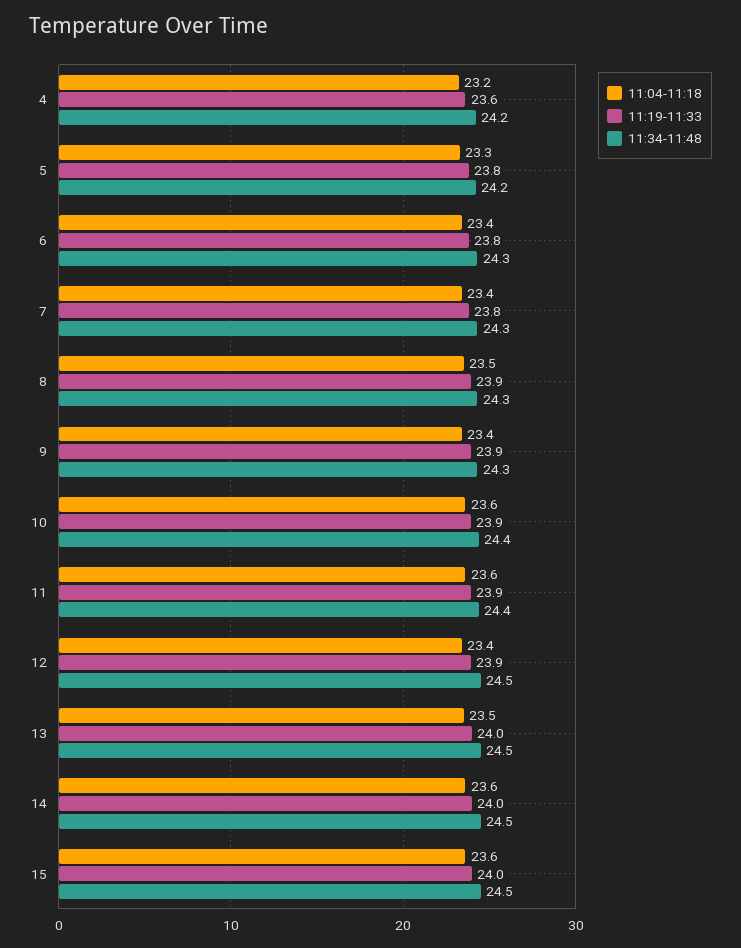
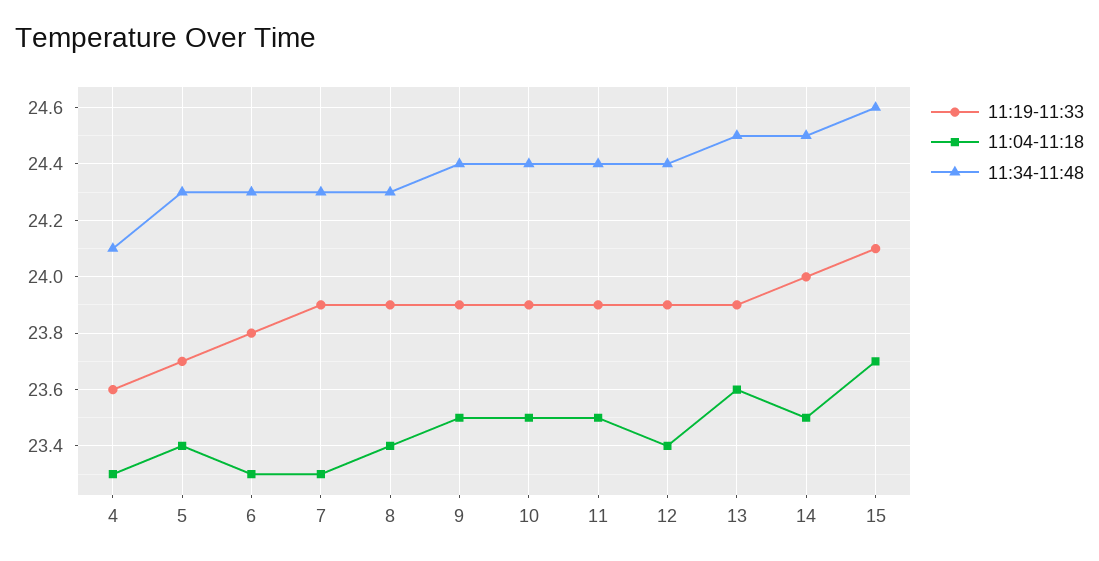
  {
    "11:04-11:18": {
-     "4": 23.2,
+     "4": 23.3,
-     "5": 23.3,
+     "5": 23.4,
-     "6": 23.4,
+     "6": 23.3,
-     "7": 23.4,
+     "7": 23.3,
-     "8": 23.5,
+     "8": 23.4,
-     "9": 23.4,
+     "9": 23.5,
-     "10": 23.6,
+     "10": 23.5,
-     "11": 23.6,
+     "11": 23.5,
      "12": 23.4,
-     "13": 23.5,
+     "13": 23.6,
-     "14": 23.6,
+     "14": 23.5,
-     "15": 23.6
+     "15": 23.7
    },
    "11:19-11:33": {
      "4": 23.6,
-     "5": 23.8,
+     "5": 23.7,
      "6": 23.8,
-     "7": 23.8,
+     "7": 23.9,
      "8": 23.9,
      "9": 23.9,
      "10": 23.9,
      "11": 23.9,
      "12": 23.9,
-     "13": 24,
+     "13": 23.9,
      "14": 24,
-     "15": 24
+     "15": 24.1
    },
    "11:34-11:48": {
-     "4": 24.2,
+     "4": 24.1,
-     "5": 24.2,
+     "5": 24.3,
      "6": 24.3,
      "7": 24.3,
      "8": 24.3,
-     "9": 24.3,
+     "9": 24.4,
      "10": 24.4,
      "11": 24.4,
-     "12": 24.5,
+     "12": 24.4,
      "13": 24.5,
      "14": 24.5,
-     "15": 24.5
+     "15": 24.6
    }
  }

